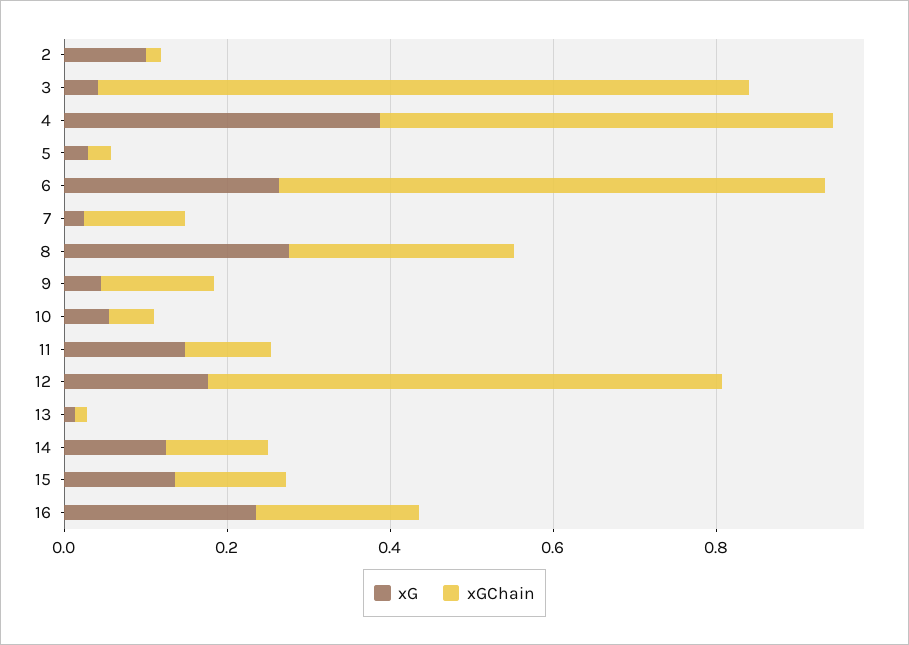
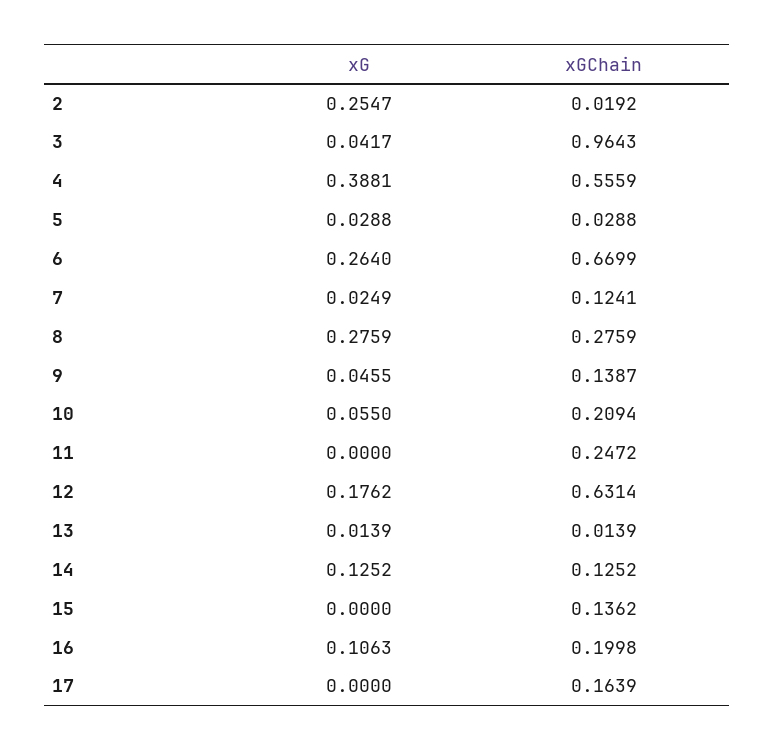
  {
    "xG": {
-     "2": 0.1,
+     "2": 0.2547,
      "3": 0.0417,
      "4": 0.3881,
      "5": 0.0288,
      "6": 0.264,
      "7": 0.0249,
      "8": 0.2759,
      "9": 0.0455,
      "10": 0.055,
-     "11": 0.15,
+     "11": 0,
      "12": 0.1762,
      "13": 0.0139,
      "14": 0.1252,
-     "15": 0.15,
+     "15": 0,
-     "16": 0.25
+     "16": 0.1063,
+     "17": 0
    },
    "xGChain": {
      "2": 0.0192,
-     "3": 0.8,
+     "3": 0.9643,
      "4": 0.5559,
      "5": 0.0288,
      "6": 0.6699,
      "7": 0.1241,
      "8": 0.2759,
      "9": 0.1387,
-     "10": 0.05,
+     "10": 0.2094,
-     "11": 0.1,
+     "11": 0.2472,
      "12": 0.6314,
      "13": 0.0139,
      "14": 0.1252,
      "15": 0.1362,
-     "16": 0.1998
+     "16": 0.1998,
+     "17": 0.1639
    }
  }

